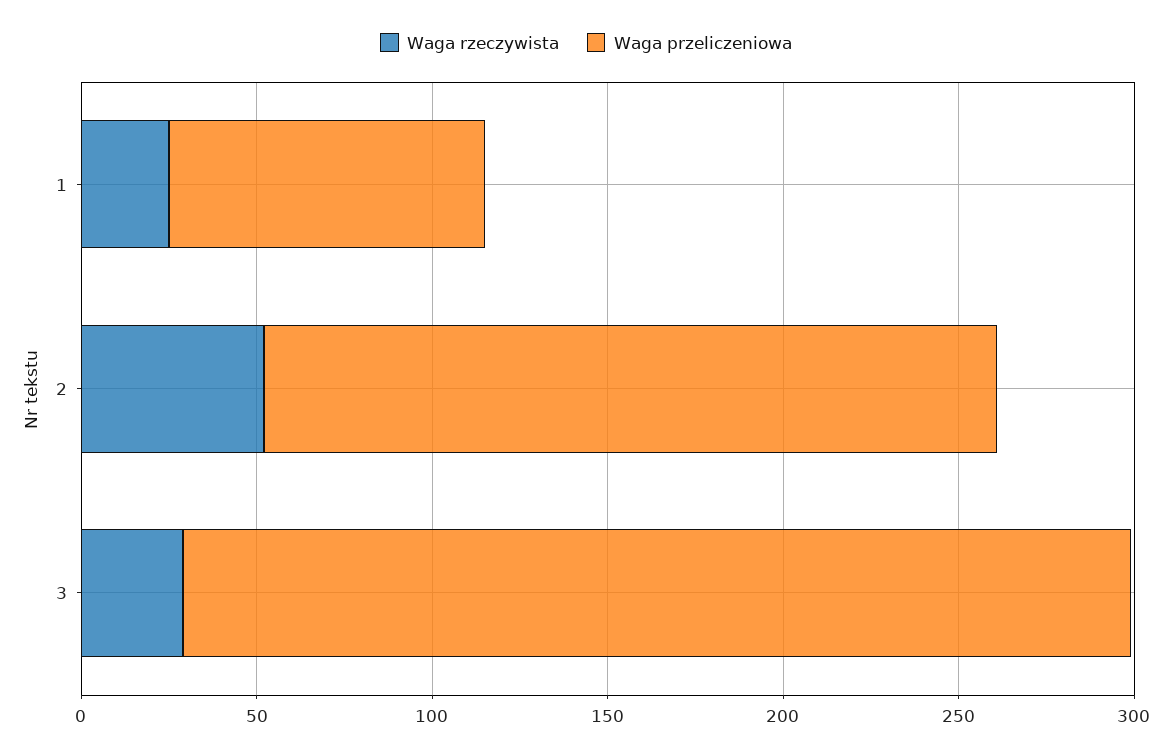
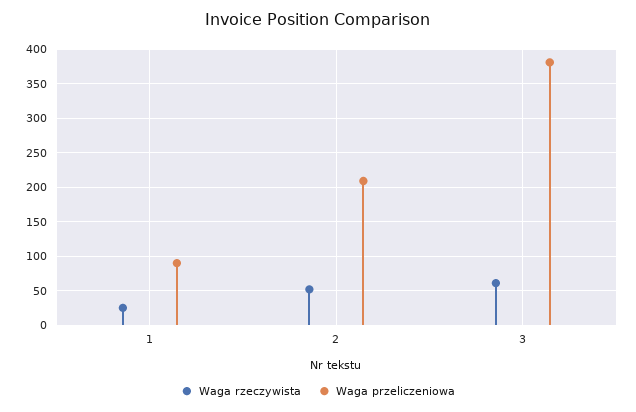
  {
    "Waga rzeczywista": {
      "1": 30,
      "2": 50,
-     "3": 30
+     "3": 60
    },
    "Waga przeliczeniowa": {
      "1": 90,
      "2": 210,
-     "3": 270
+     "3": 380
    }
  }

